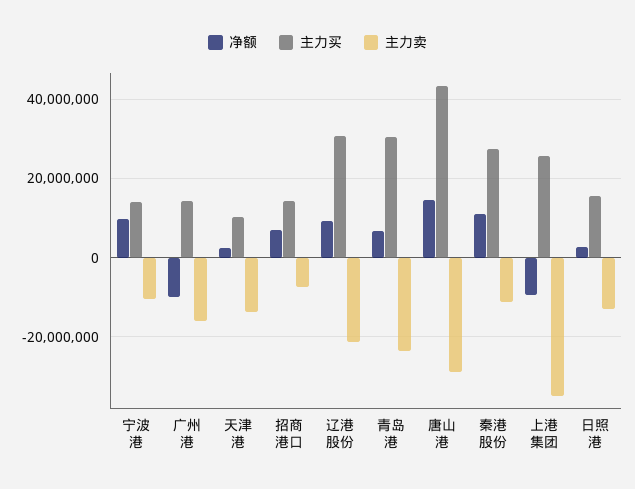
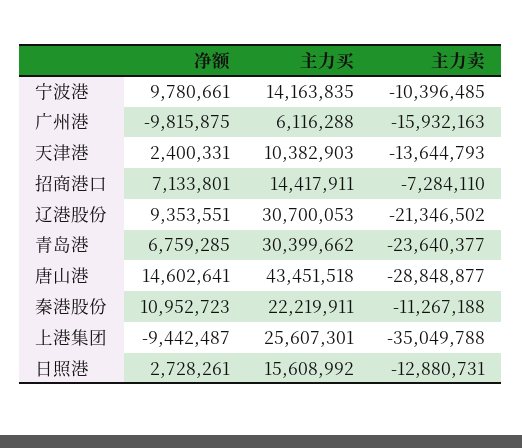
  {
    "净额": {
      "宁波港": 9780661,
      "广州港": -9815875,
      "天津港": 2400331,
      "招商港口": 7133801,
      "辽港股份": 9353551,
      "青岛港": 6759285,
      "唐山港": 14602641,
      "秦港股份": 10952723,
      "上港集团": -9442487,
      "日照港": 2728261
    },
    "主力买": {
      "宁波港": 14163835,
-     "广州港": 14000000,
+     "广州港": 6116288,
      "天津港": 10382903,
      "招商港口": 14417911,
      "辽港股份": 30700053,
      "青岛港": 30399662,
      "唐山港": 43451518,
-     "秦港股份": 28000000,
+     "秦港股份": 22219911,
      "上港集团": 25607301,
      "日照港": 15608992
    },
    "主力卖": {
      "宁波港": -10396485,
      "广州港": -15932163,
      "天津港": -13644793,
      "招商港口": -7284110,
      "辽港股份": -21346502,
      "青岛港": -23640377,
      "唐山港": -28848877,
      "秦港股份": -11267188,
      "上港集团": -35049788,
      "日照港": -12880731
    }
  }

